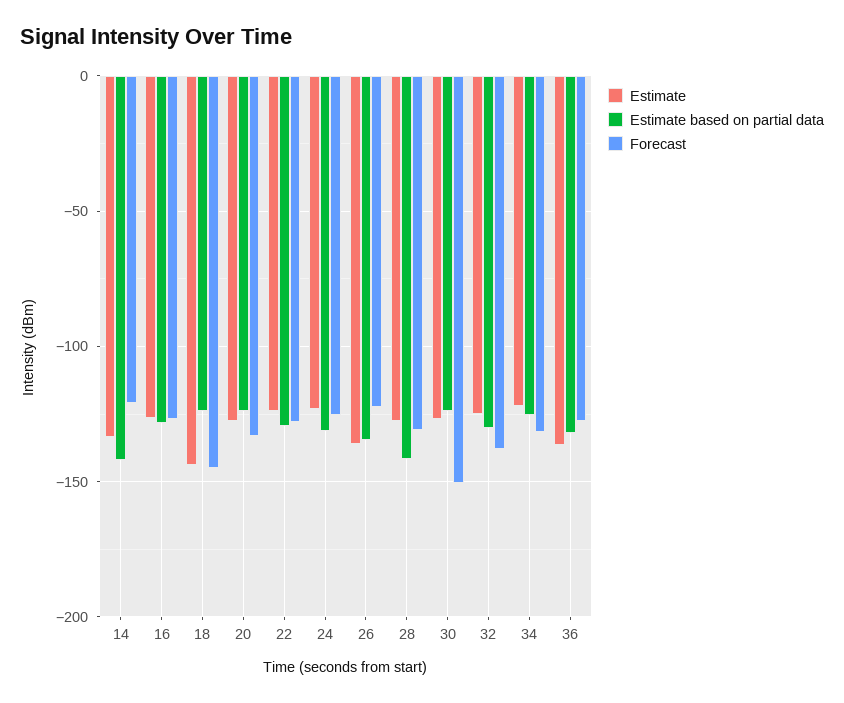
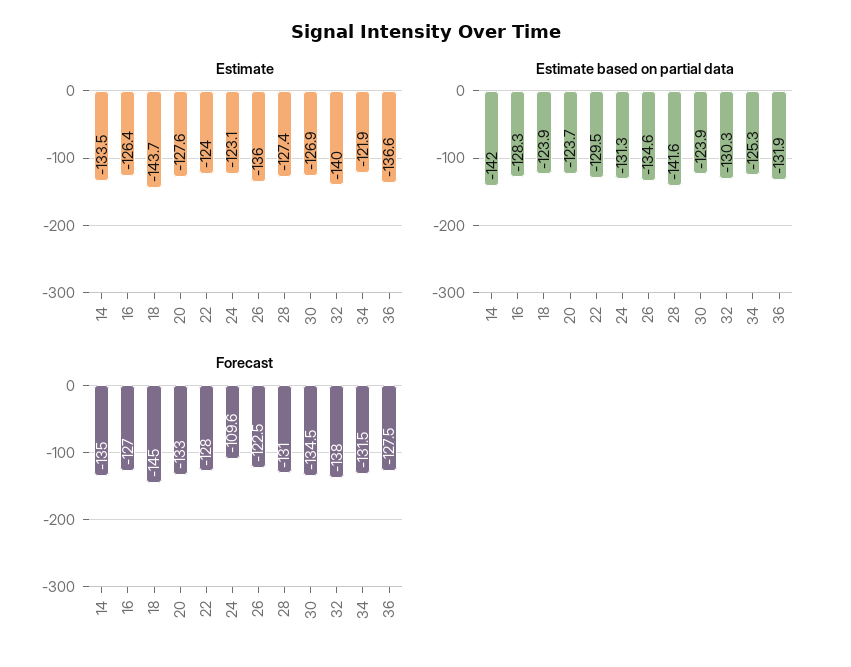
  {
    "Estimate": {
      "14": -133.5,
      "16": -126.4,
      "18": -143.7,
      "20": -127.6,
      "22": -124,
      "24": -123.1,
      "26": -136,
      "28": -127.4,
      "30": -126.9,
-     "32": -125,
+     "32": -140,
      "34": -121.9,
      "36": -136.6
    },
    "Estimate based on partial data": {
      "14": -142,
      "16": -128.3,
      "18": -123.9,
      "20": -123.7,
      "22": -129.5,
      "24": -131.3,
      "26": -134.6,
      "28": -141.6,
      "30": -123.9,
      "32": -130.3,
      "34": -125.3,
      "36": -131.9
    },
    "Forecast": {
-     "14": -120,
+     "14": -135,
      "16": -127,
      "18": -145,
      "20": -133,
      "22": -128,
-     "24": -125,
+     "24": -109.6,
      "26": -122.5,
      "28": -131,
-     "30": -150,
+     "30": -134.5,
      "32": -138,
      "34": -131.5,
      "36": -127.5
    }
  }

